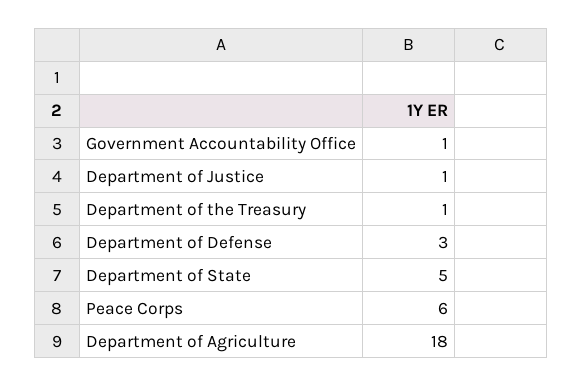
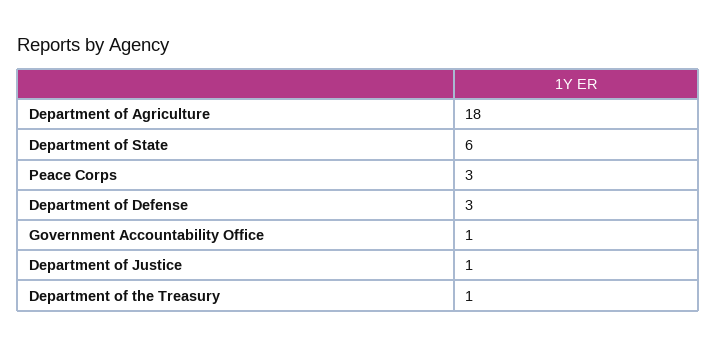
  {
    "Government Accountability Office": 1,
    "Department of Justice": 1,
    "Department of the Treasury": 1,
    "Department of Defense": 3,
-   "Department of State": 5,
+   "Department of State": 6,
-   "Peace Corps": 6,
+   "Peace Corps": 3,
    "Department of Agriculture": 18
  }

